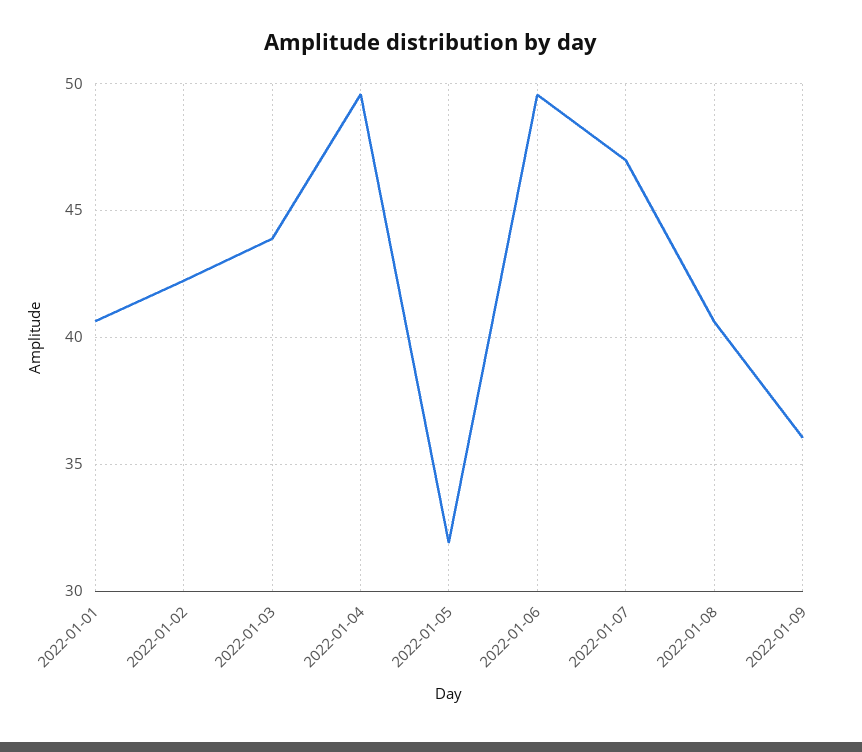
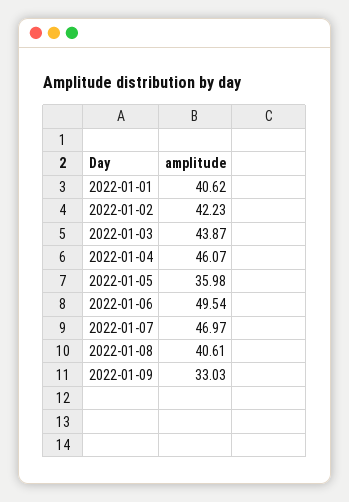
  {
    "2022-01-01": 40.62,
    "2022-01-02": 42.23,
    "2022-01-03": 43.87,
-   "2022-01-04": 49.5,
+   "2022-01-04": 46.07,
-   "2022-01-05": 32,
+   "2022-01-05": 35.98,
    "2022-01-06": 49.54,
    "2022-01-07": 46.97,
    "2022-01-08": 40.61,
-   "2022-01-09": 36
+   "2022-01-09": 33.03
  }

